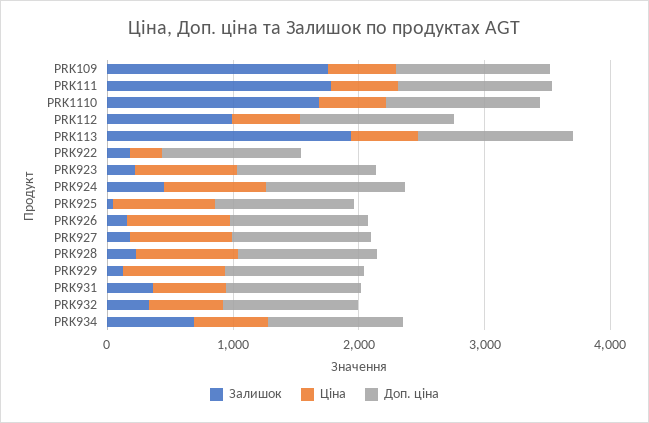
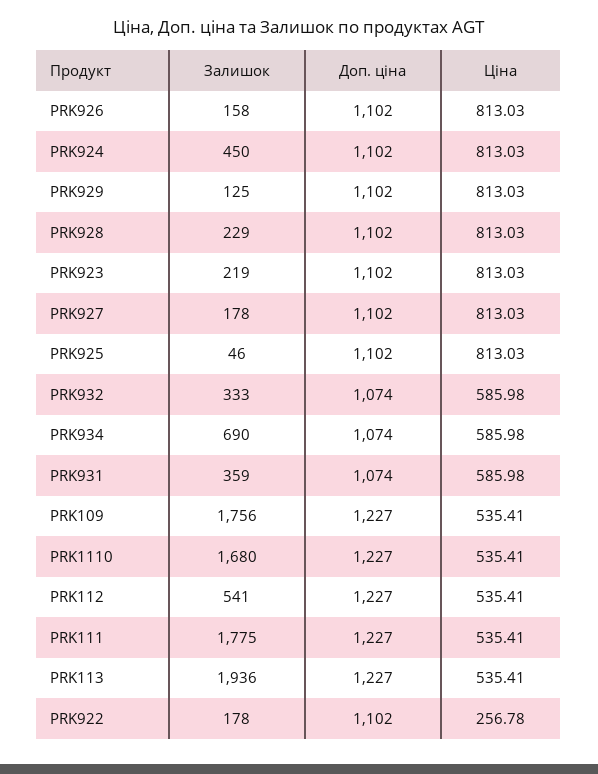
  {
    "Залишок": {
      "PRK109": 1756,
      "PRK111": 1775,
      "PRK1110": 1680,
-     "PRK112": 1000,
+     "PRK112": 541,
      "PRK113": 1936,
      "PRK922": 178,
      "PRK923": 219,
      "PRK924": 450,
      "PRK925": 46,
      "PRK926": 158,
      "PRK927": 178,
      "PRK928": 229,
      "PRK929": 125,
      "PRK931": 359,
      "PRK932": 333,
      "PRK934": 690
    },
    "Ціна": {
      "PRK109": 535.41,
      "PRK111": 535.41,
      "PRK1110": 535.41,
      "PRK112": 535.41,
      "PRK113": 535.41,
      "PRK922": 256.78,
      "PRK923": 813.03,
      "PRK924": 813.03,
      "PRK925": 813.03,
      "PRK926": 813.03,
      "PRK927": 813.03,
      "PRK928": 813.03,
      "PRK929": 813.03,
      "PRK931": 585.98,
      "PRK932": 585.98,
      "PRK934": 585.98
    },
    "Доп. ціна": {
      "PRK109": 1227,
      "PRK111": 1227,
      "PRK1110": 1227,
      "PRK112": 1227,
      "PRK113": 1227,
      "PRK922": 1102,
      "PRK923": 1102,
      "PRK924": 1102,
      "PRK925": 1102,
      "PRK926": 1102,
      "PRK927": 1102,
      "PRK928": 1102,
      "PRK929": 1102,
      "PRK931": 1074,
      "PRK932": 1074,
      "PRK934": 1074
    }
  }

